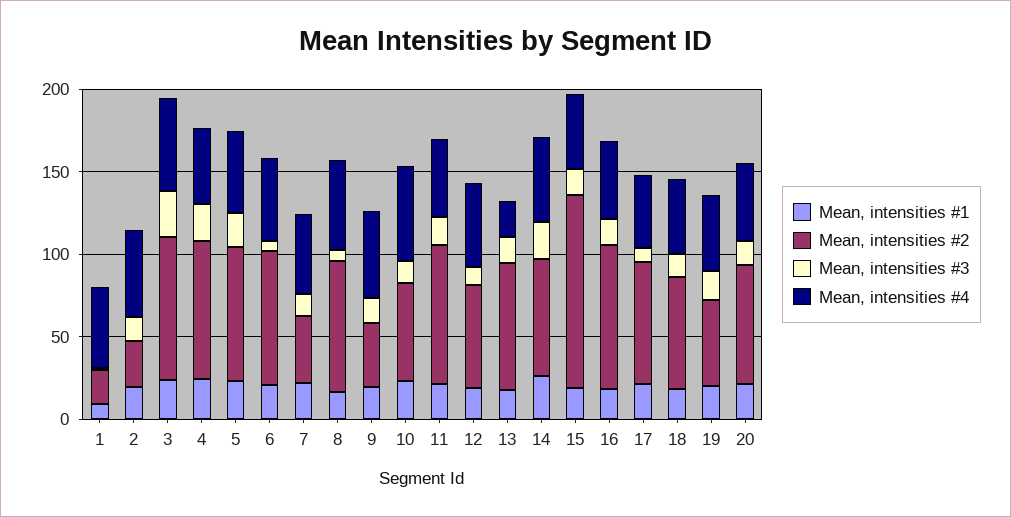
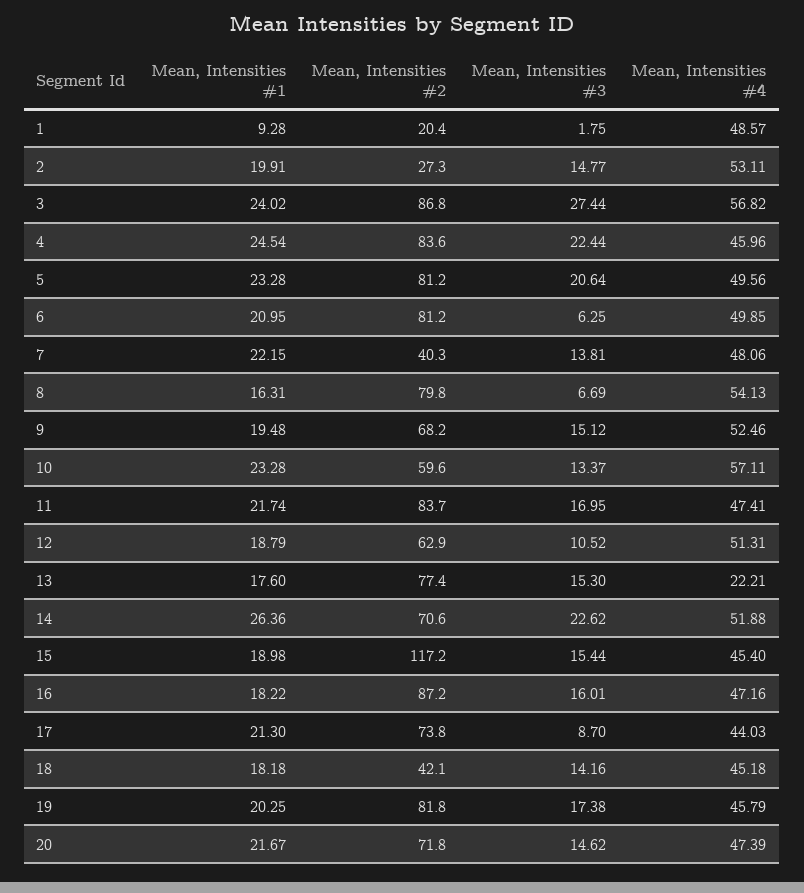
  {
    "Mean, intensities #1": {
      "1": 9.28,
      "2": 19.91,
      "3": 24.02,
      "4": 24.54,
      "5": 23.28,
      "6": 20.95,
      "7": 22.15,
      "8": 16.31,
      "9": 19.48,
      "10": 23.28,
      "11": 21.74,
      "12": 18.79,
      "13": 17.6,
      "14": 26.36,
      "15": 18.98,
      "16": 18.22,
      "17": 21.3,
      "18": 18.18,
      "19": 20.25,
      "20": 21.67
    },
    "Mean, intensities #2": {
      "1": 20.4,
      "2": 27.3,
      "3": 86.8,
      "4": 83.6,
      "5": 81.2,
      "6": 81.2,
      "7": 40.3,
      "8": 79.8,
-     "9": 40,
+     "9": 68.2,
      "10": 59.6,
      "11": 83.7,
      "12": 62.9,
      "13": 77.4,
      "14": 70.6,
      "15": 117.2,
      "16": 87.2,
      "17": 73.8,
-     "18": 70,
+     "18": 42.1,
-     "19": 50,
+     "19": 81.8,
      "20": 71.8
    },
    "Mean, intensities #3": {
      "1": 1.75,
      "2": 14.77,
      "3": 27.44,
      "4": 22.44,
      "5": 20.64,
      "6": 6.25,
      "7": 13.81,
      "8": 6.69,
      "9": 15.12,
      "10": 13.37,
      "11": 16.95,
      "12": 10.52,
      "13": 15.3,
      "14": 22.62,
      "15": 15.44,
      "16": 16.01,
      "17": 8.7,
      "18": 14.16,
      "19": 17.38,
      "20": 14.62
    },
    "Mean, intensities #4": {
      "1": 48.57,
      "2": 53.11,
      "3": 56.82,
      "4": 45.96,
      "5": 49.56,
      "6": 49.85,
      "7": 48.06,
      "8": 54.13,
      "9": 52.46,
      "10": 57.11,
      "11": 47.41,
      "12": 51.31,
      "13": 22.21,
      "14": 51.88,
      "15": 45.4,
      "16": 47.16,
      "17": 44.03,
      "18": 45.18,
      "19": 45.79,
      "20": 47.39
    }
  }

